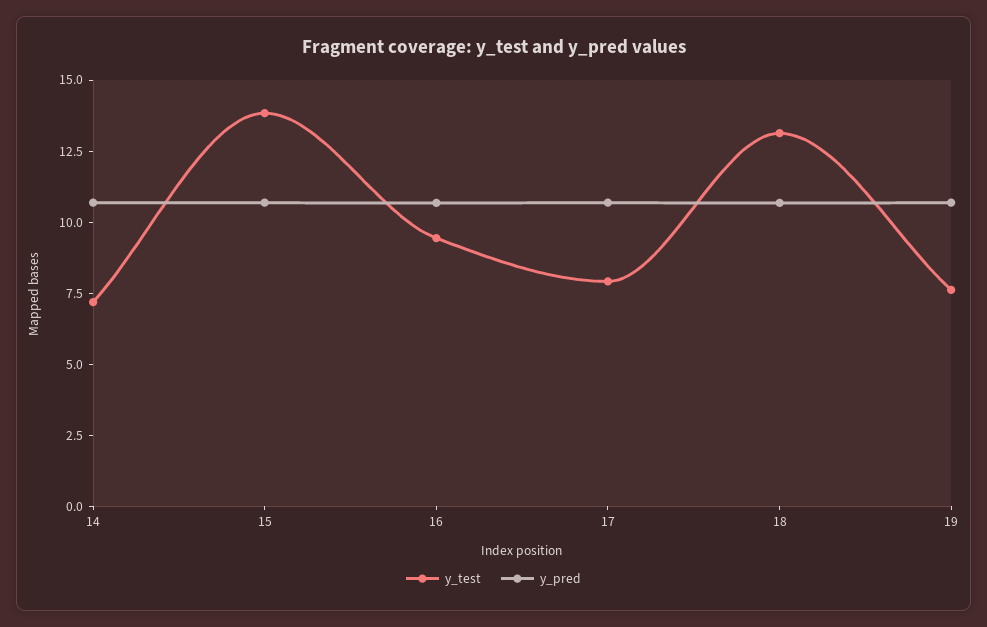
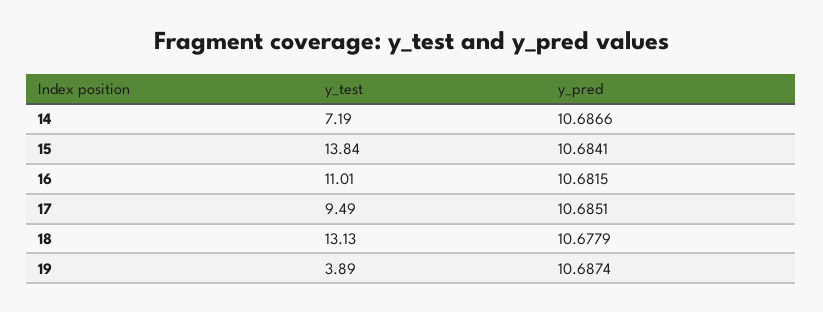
  {
    "y_test": {
      "14": 7.19,
      "15": 13.84,
-     "16": 9.5,
+     "16": 11.01,
-     "17": 8,
+     "17": 9.49,
      "18": 13.13,
-     "19": 7.5
+     "19": 3.89
    },
    "y_pred": {
      "14": 10.6866,
      "15": 10.6841,
      "16": 10.6815,
      "17": 10.6851,
      "18": 10.6779,
      "19": 10.6874
    }
  }

